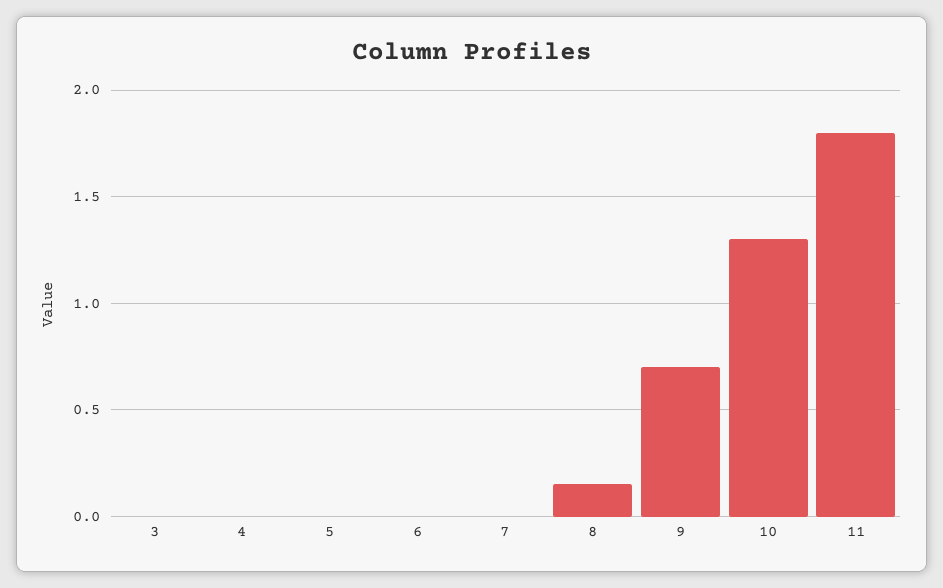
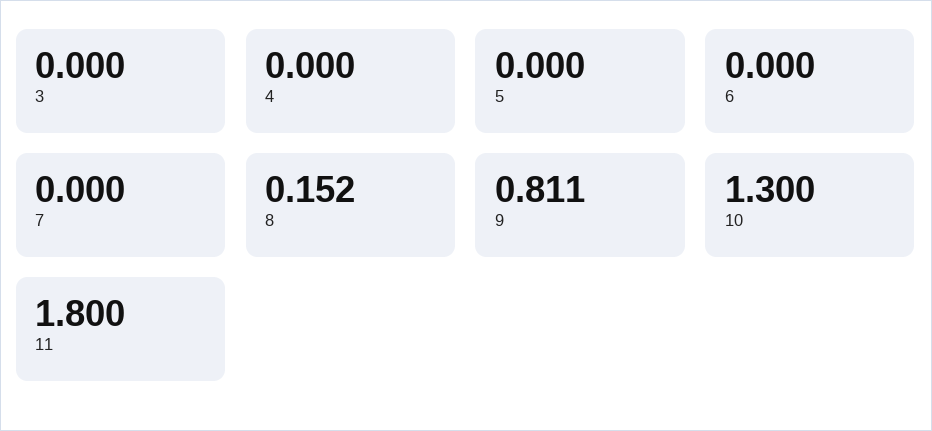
  {
    "3": 0,
    "4": 0,
    "5": 0,
    "6": 0,
    "7": 0,
    "8": 0.152,
-   "9": 0.7,
+   "9": 0.811,
    "10": 1.3,
    "11": 1.8
  }

